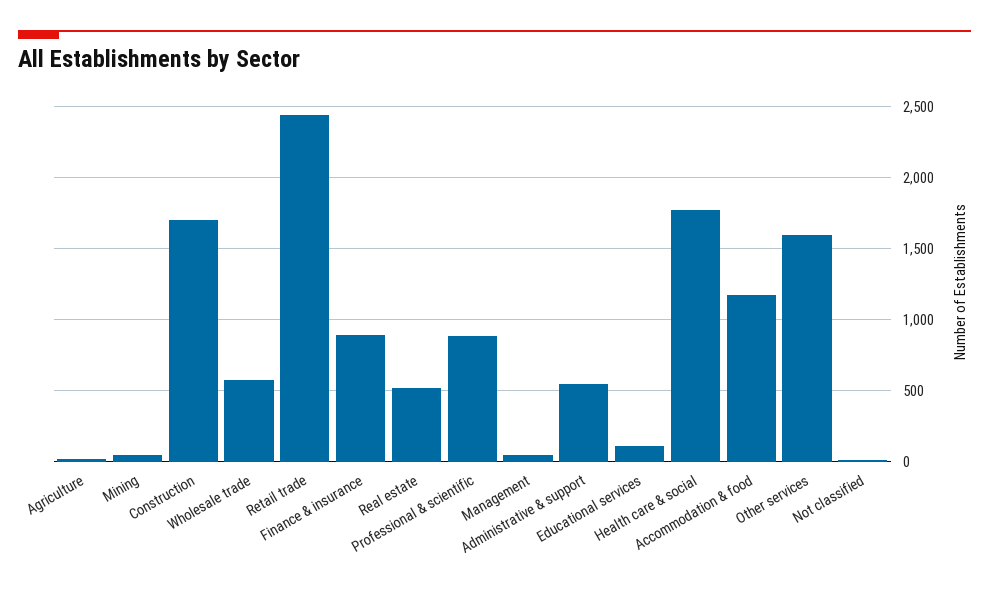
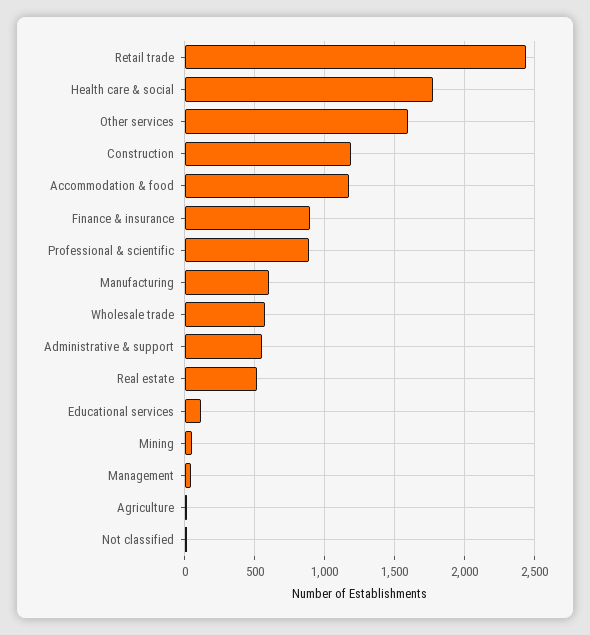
  {
    "Agriculture": 0,
    "Mining": 50,
-   "Construction": 1700,
+   "Construction": 1200,
    "Wholesale trade": 550,
    "Retail trade": 2450,
    "Finance & insurance": 900,
    "Real estate": 500,
    "Professional & scientific": 900,
    "Management": 50,
    "Administrative & support": 550,
    "Educational services": 100,
    "Health care & social": 1750,
    "Accommodation & food": 1200,
    "Other services": 1600,
-   "Not classified": 0
+   "Not classified": 0,
+   "Manufacturing": 600
  }

